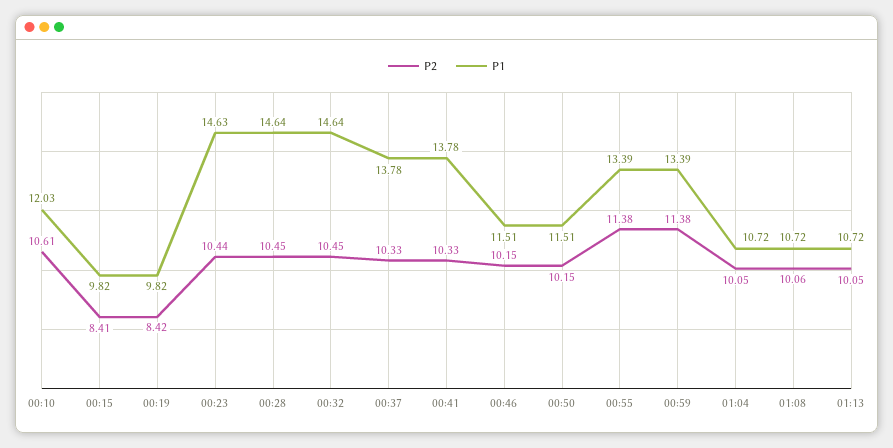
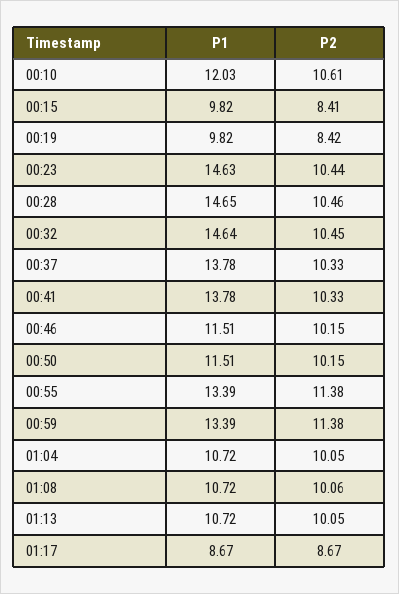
  {
    "P2": {
      "00:10": 10.61,
      "00:15": 8.41,
      "00:19": 8.42,
      "00:23": 10.44,
-     "00:28": 10.45,
+     "00:28": 10.46,
      "00:32": 10.45,
      "00:37": 10.33,
      "00:41": 10.33,
      "00:46": 10.15,
      "00:50": 10.15,
      "00:55": 11.38,
      "00:59": 11.38,
      "01:04": 10.05,
      "01:08": 10.06,
-     "01:13": 10.05
+     "01:13": 10.05,
+     "01:17": 8.67
    },
    "P1": {
      "00:10": 12.03,
      "00:15": 9.82,
      "00:19": 9.82,
      "00:23": 14.63,
-     "00:28": 14.64,
+     "00:28": 14.65,
      "00:32": 14.64,
      "00:37": 13.78,
      "00:41": 13.78,
      "00:46": 11.51,
      "00:50": 11.51,
      "00:55": 13.39,
      "00:59": 13.39,
      "01:04": 10.72,
      "01:08": 10.72,
-     "01:13": 10.72
+     "01:13": 10.72,
+     "01:17": 8.67
    }
  }

